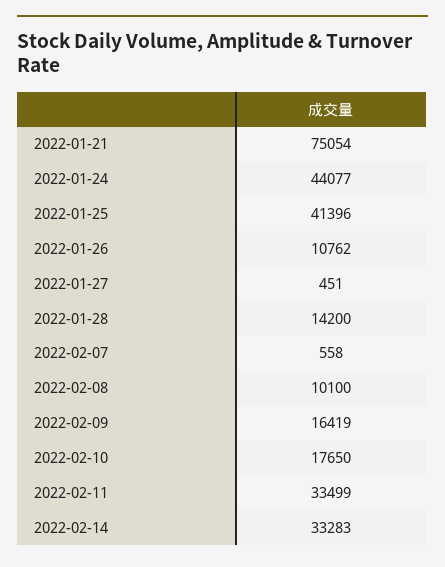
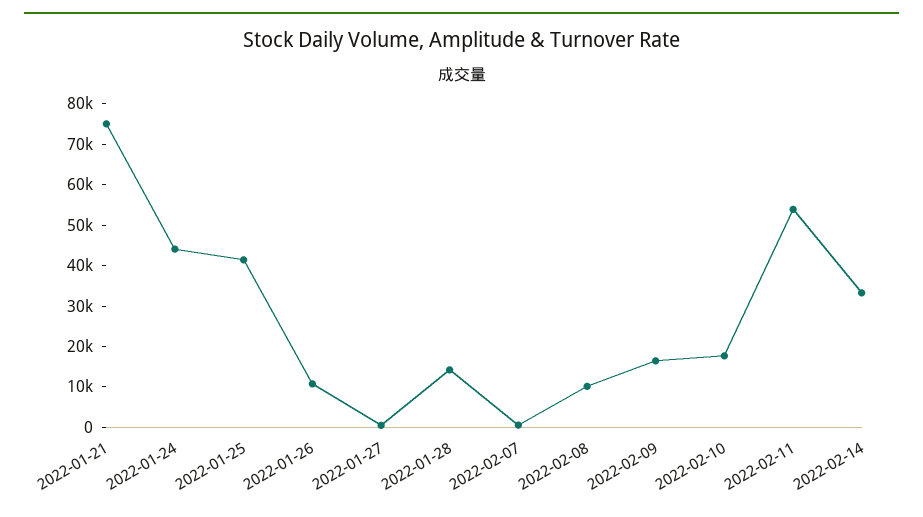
  {
    "2022-01-21": 75054,
    "2022-01-24": 44077,
    "2022-01-25": 41396,
    "2022-01-26": 10762,
    "2022-01-27": 451,
    "2022-01-28": 14200,
    "2022-02-07": 558,
    "2022-02-08": 10100,
    "2022-02-09": 16419,
    "2022-02-10": 17650,
-   "2022-02-11": 33499,
+   "2022-02-11": 54000,
    "2022-02-14": 33283
  }

